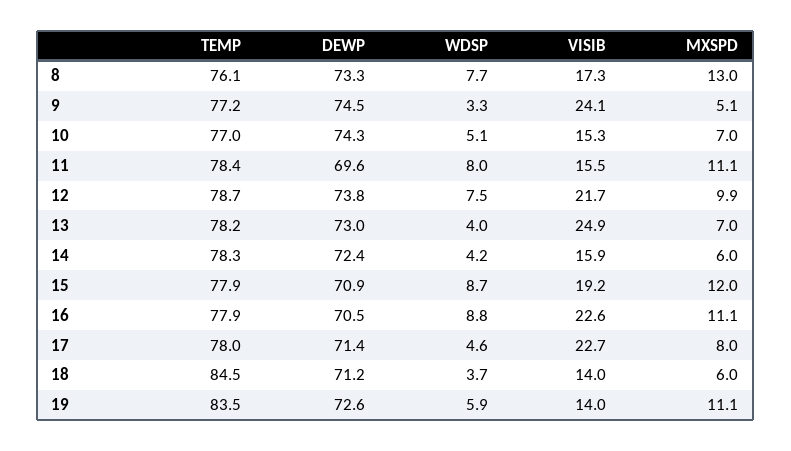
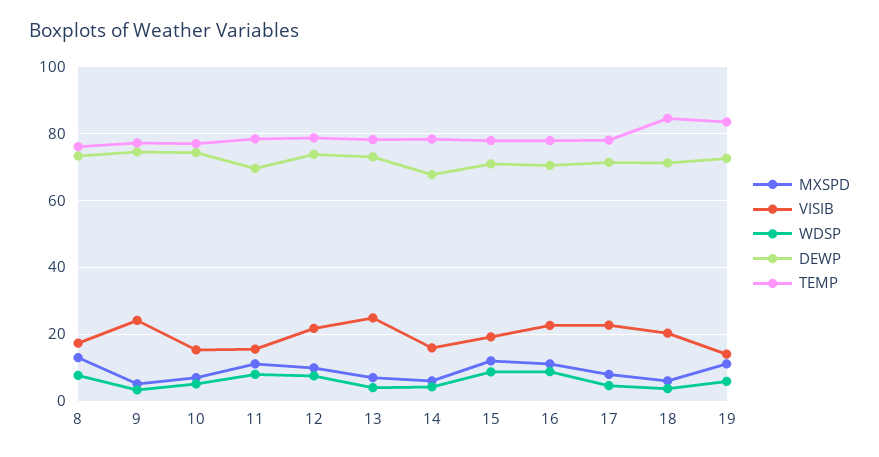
  {
    "TEMP": {
      "8": 76.1,
      "9": 77.2,
      "10": 77,
      "11": 78.4,
      "12": 78.7,
      "13": 78.2,
      "14": 78.3,
      "15": 77.9,
      "16": 77.9,
      "17": 78,
      "18": 84.5,
      "19": 83.5
    },
    "DEWP": {
      "8": 73.3,
      "9": 74.5,
      "10": 74.3,
      "11": 69.6,
      "12": 73.8,
      "13": 73,
-     "14": 72.4,
+     "14": 68,
      "15": 70.9,
      "16": 70.5,
      "17": 71.4,
      "18": 71.2,
      "19": 72.6
    },
    "WDSP": {
      "8": 7.7,
      "9": 3.3,
      "10": 5.1,
      "11": 8,
      "12": 7.5,
      "13": 4,
      "14": 4.2,
      "15": 8.7,
      "16": 8.8,
      "17": 4.6,
      "18": 3.7,
      "19": 5.9
    },
    "VISIB": {
      "8": 17.3,
      "9": 24.1,
      "10": 15.3,
      "11": 15.5,
      "12": 21.7,
      "13": 24.9,
      "14": 15.9,
      "15": 19.2,
      "16": 22.6,
      "17": 22.7,
-     "18": 14,
+     "18": 20,
      "19": 14
    },
    "MXSPD": {
      "8": 13,
      "9": 5.1,
      "10": 7,
      "11": 11.1,
      "12": 9.9,
      "13": 7,
      "14": 6,
      "15": 12,
      "16": 11.1,
      "17": 8,
      "18": 6,
      "19": 11.1
    }
  }

